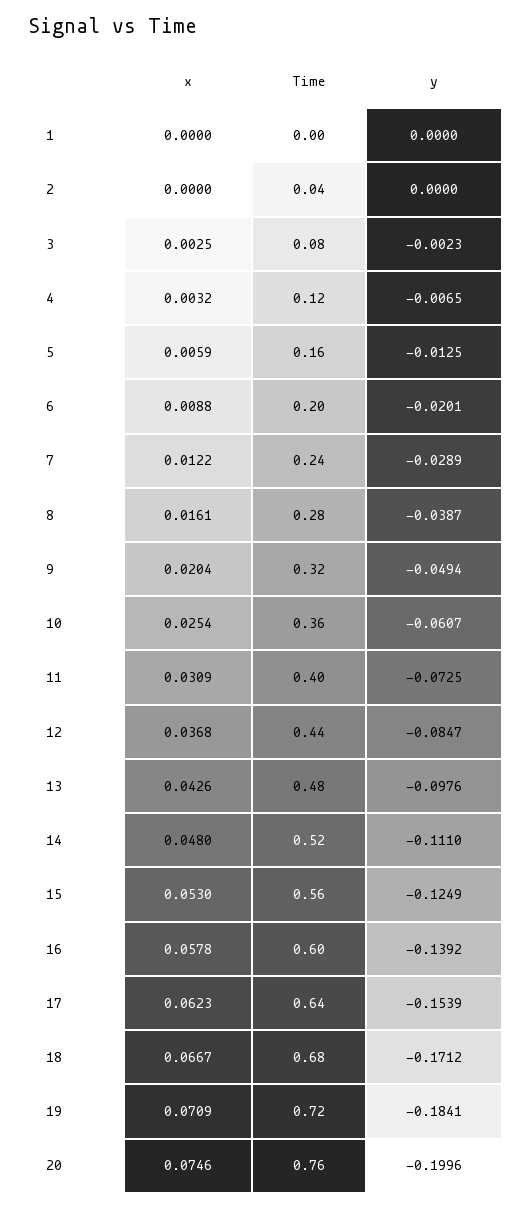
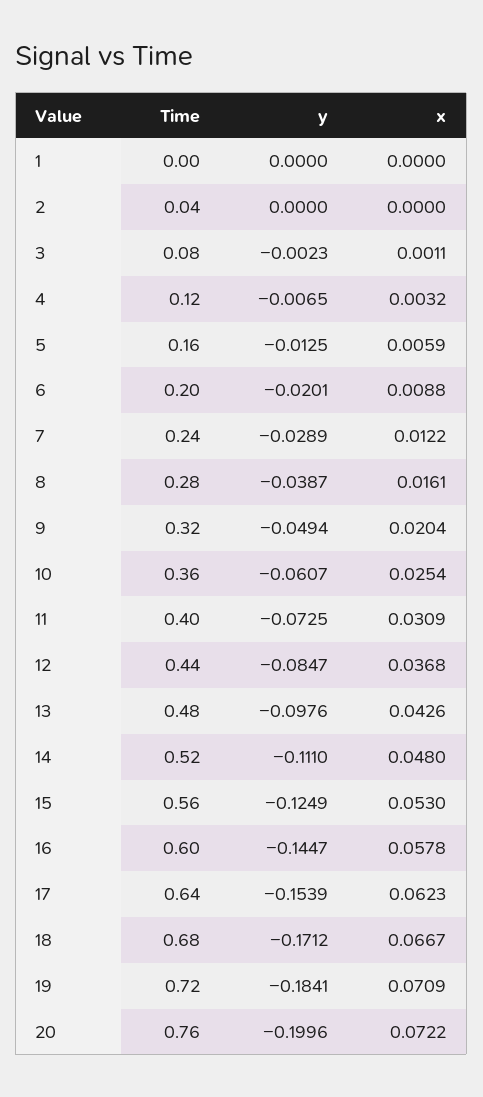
  {
    "x": {
      "1": 0,
      "2": 0,
-     "3": 0.0025,
+     "3": 0.0011,
      "4": 0.0032,
      "5": 0.0059,
      "6": 0.0088,
      "7": 0.0122,
      "8": 0.0161,
      "9": 0.0204,
      "10": 0.0254,
      "11": 0.0309,
      "12": 0.0368,
      "13": 0.0426,
      "14": 0.048,
      "15": 0.053,
      "16": 0.0578,
      "17": 0.0623,
      "18": 0.0667,
      "19": 0.0709,
-     "20": 0.0746
+     "20": 0.0722
    },
    "Time": {
      "1": 0,
      "2": 0.04,
      "3": 0.08,
      "4": 0.12,
      "5": 0.16,
      "6": 0.2,
      "7": 0.24,
      "8": 0.28,
      "9": 0.32,
      "10": 0.36,
      "11": 0.4,
      "12": 0.44,
      "13": 0.48,
      "14": 0.52,
      "15": 0.56,
      "16": 0.6,
      "17": 0.64,
      "18": 0.68,
      "19": 0.72,
      "20": 0.76
    },
    "y": {
      "1": 0,
      "2": 0,
      "3": -0.0023,
      "4": -0.0065,
      "5": -0.0125,
      "6": -0.0201,
      "7": -0.0289,
      "8": -0.0387,
      "9": -0.0494,
      "10": -0.0607,
      "11": -0.0725,
      "12": -0.0847,
      "13": -0.0976,
      "14": -0.111,
      "15": -0.1249,
-     "16": -0.1392,
+     "16": -0.1447,
      "17": -0.1539,
      "18": -0.1712,
      "19": -0.1841,
      "20": -0.1996
    }
  }

